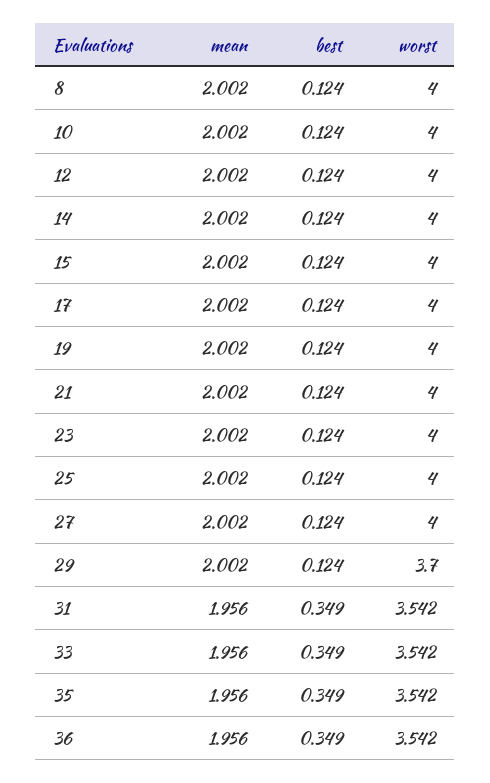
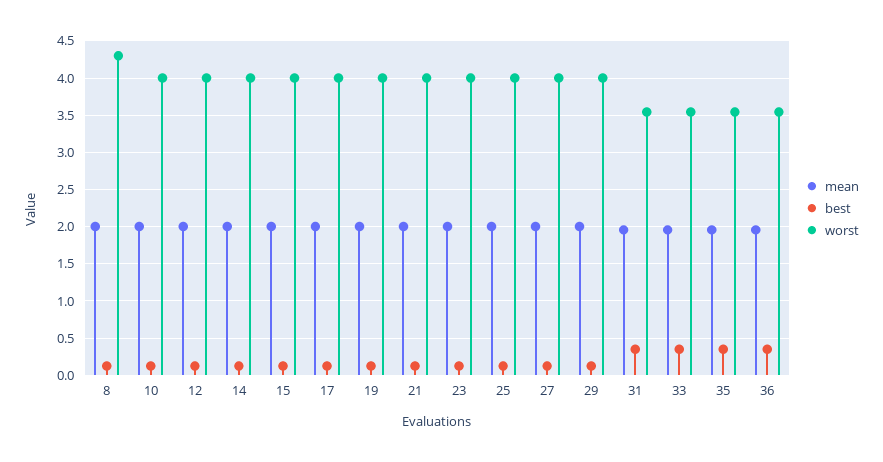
  {
    "mean": {
      "8": 2.002,
      "10": 2.002,
      "12": 2.002,
      "14": 2.002,
      "15": 2.002,
      "17": 2.002,
      "19": 2.002,
      "21": 2.002,
      "23": 2.002,
      "25": 2.002,
      "27": 2.002,
      "29": 2.002,
      "31": 1.956,
      "33": 1.956,
      "35": 1.956,
      "36": 1.956
    },
    "best": {
      "8": 0.124,
      "10": 0.124,
      "12": 0.124,
      "14": 0.124,
      "15": 0.124,
      "17": 0.124,
      "19": 0.124,
      "21": 0.124,
      "23": 0.124,
      "25": 0.124,
      "27": 0.124,
      "29": 0.124,
      "31": 0.349,
      "33": 0.349,
      "35": 0.349,
      "36": 0.349
    },
    "worst": {
-     "8": 4,
+     "8": 4.3,
      "10": 4,
      "12": 4,
      "14": 4,
      "15": 4,
      "17": 4,
      "19": 4,
      "21": 4,
      "23": 4,
      "25": 4,
      "27": 4,
-     "29": 3.7,
+     "29": 4,
      "31": 3.542,
      "33": 3.542,
      "35": 3.542,
      "36": 3.542
    }
  }

